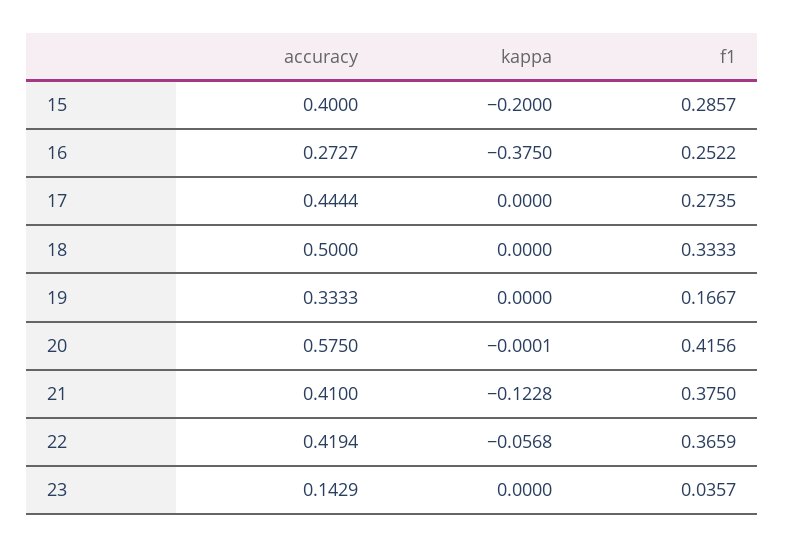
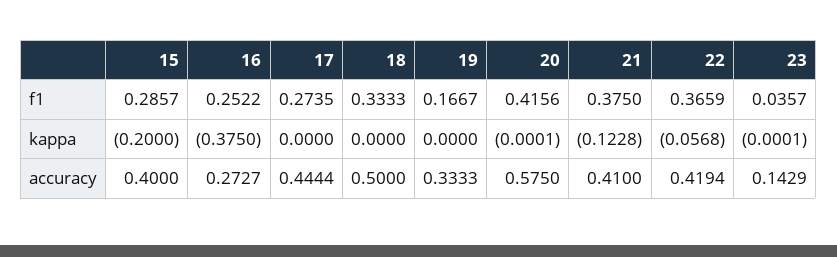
  {
    "accuracy": {
      "15": 0.4,
      "16": 0.2727,
      "17": 0.4444,
      "18": 0.5,
      "19": 0.3333,
      "20": 0.575,
      "21": 0.41,
      "22": 0.4194,
      "23": 0.1429
    },
    "kappa": {
      "15": -0.2,
      "16": -0.375,
      "17": 0,
      "18": 0,
      "19": 0,
      "20": -0.0001,
      "21": -0.1228,
      "22": -0.0568,
-     "23": 0
+     "23": -0.0001
    },
    "f1": {
      "15": 0.2857,
      "16": 0.2522,
      "17": 0.2735,
      "18": 0.3333,
      "19": 0.1667,
      "20": 0.4156,
      "21": 0.375,
      "22": 0.3659,
      "23": 0.0357
    }
  }

